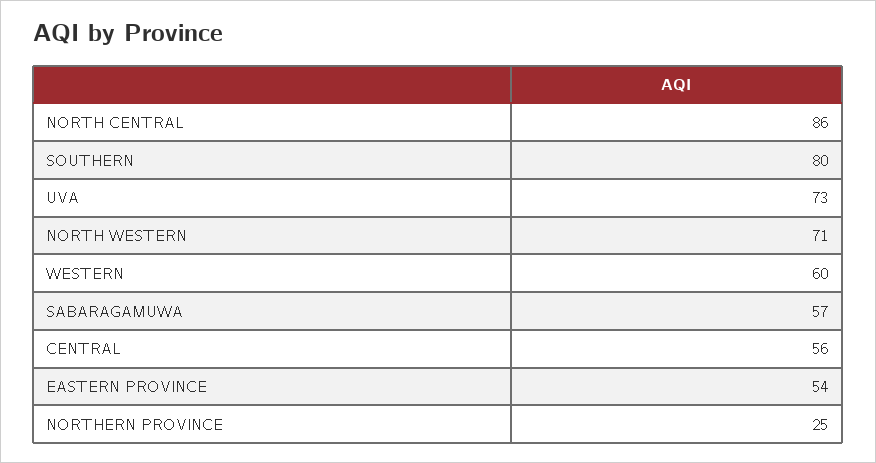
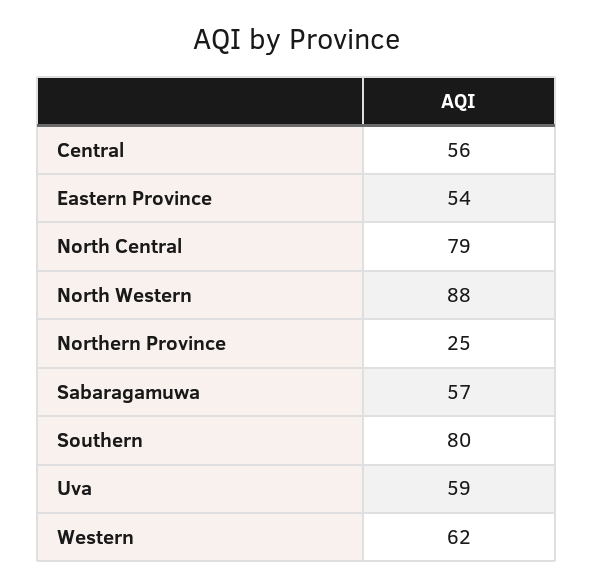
  {
-   "NORTH CENTRAL": 86,
+   "NORTH CENTRAL": 79,
    "SOUTHERN": 80,
-   "UVA": 73,
+   "UVA": 59,
-   "NORTH WESTERN": 71,
+   "NORTH WESTERN": 88,
-   "WESTERN": 60,
+   "WESTERN": 62,
    "SABARAGAMUWA": 57,
    "CENTRAL": 56,
    "EASTERN PROVINCE": 54,
    "NORTHERN PROVINCE": 25
  }

